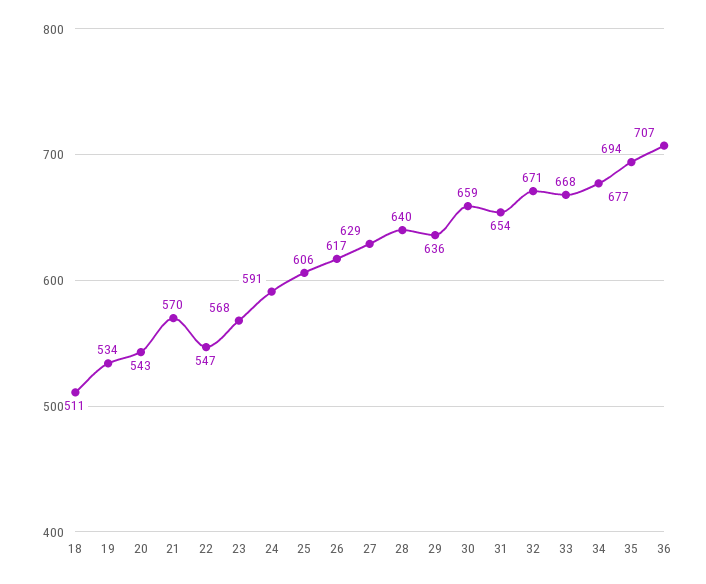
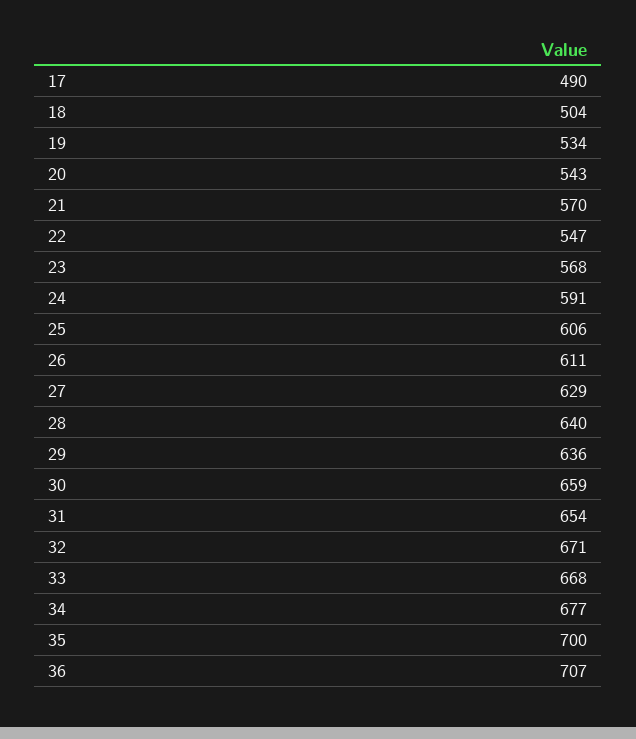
  {
-   "18": 511,
+   "18": 504,
    "19": 534,
    "20": 543,
    "21": 570,
    "22": 547,
    "23": 568,
    "24": 591,
    "25": 606,
-   "26": 617,
+   "26": 611,
    "27": 629,
    "28": 640,
    "29": 636,
    "30": 659,
    "31": 654,
    "32": 671,
    "33": 668,
    "34": 677,
-   "35": 694,
+   "35": 700,
-   "36": 707
+   "36": 707,
+   "17": 490
  }

